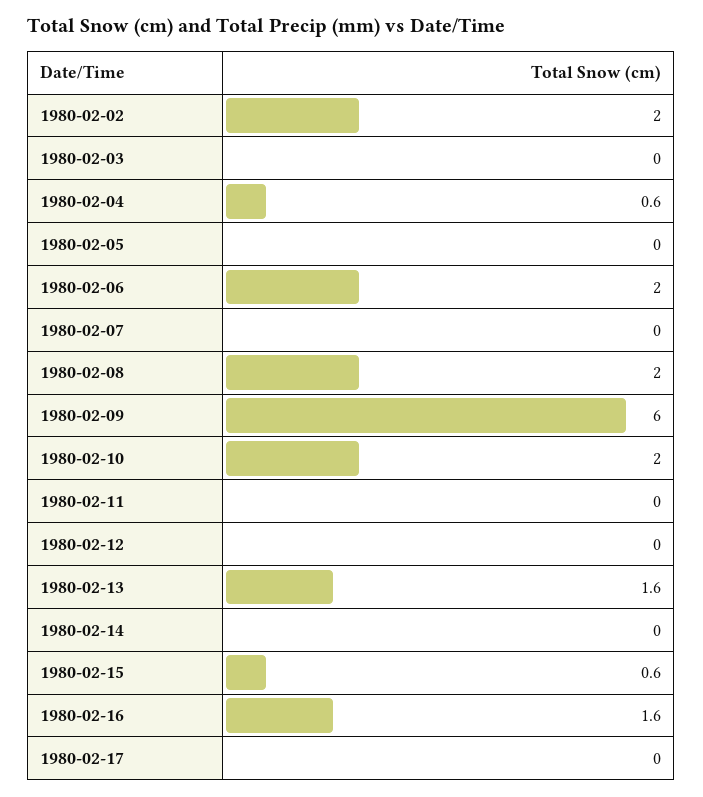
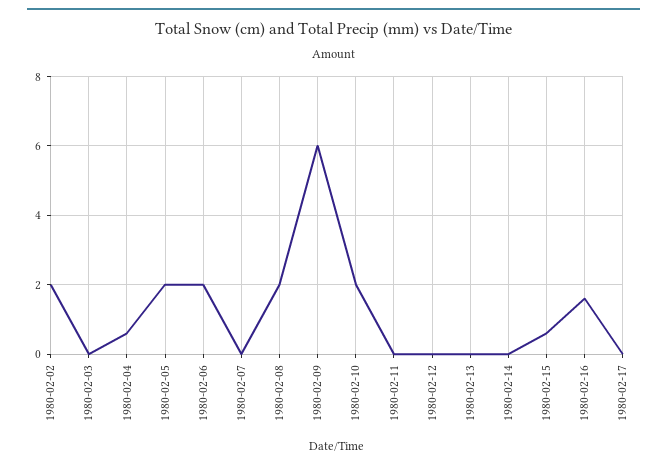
  {
    "1980-02-02": 2,
    "1980-02-03": 0,
    "1980-02-04": 0.6,
-   "1980-02-05": 0,
+   "1980-02-05": 2,
    "1980-02-06": 2,
    "1980-02-07": 0,
    "1980-02-08": 2,
    "1980-02-09": 6,
    "1980-02-10": 2,
    "1980-02-11": 0,
    "1980-02-12": 0,
-   "1980-02-13": 1.6,
+   "1980-02-13": 0,
    "1980-02-14": 0,
    "1980-02-15": 0.6,
    "1980-02-16": 1.6,
    "1980-02-17": 0
  }

